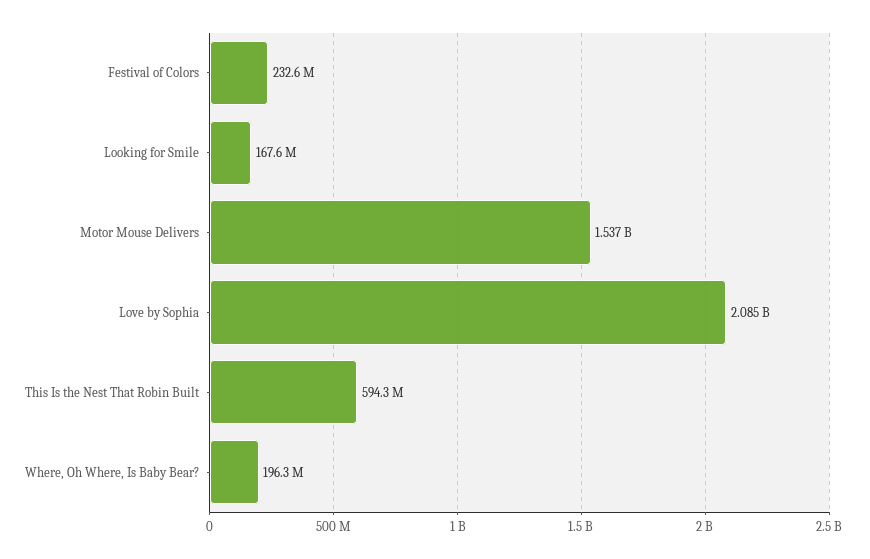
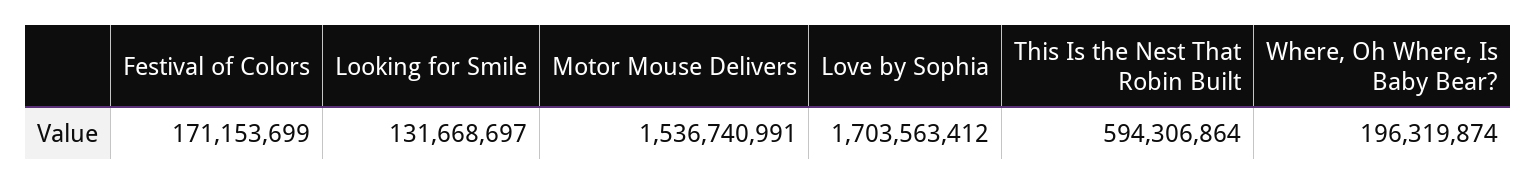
  {
-   "Festival of Colors": 232600000,
+   "Festival of Colors": 171153699,
-   "Looking for Smile": 167600000,
+   "Looking for Smile": 131668697,
    "Motor Mouse Delivers": 1536740991,
-   "Love by Sophia": 2085000000,
+   "Love by Sophia": 1703563412,
    "This Is the Nest That Robin Built": 594306864,
    "Where, Oh Where, Is Baby Bear?": 196319874
  }

